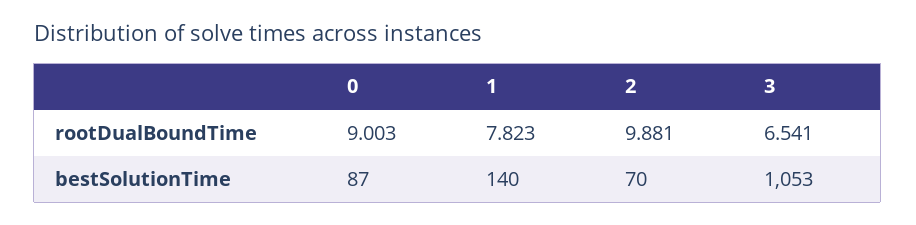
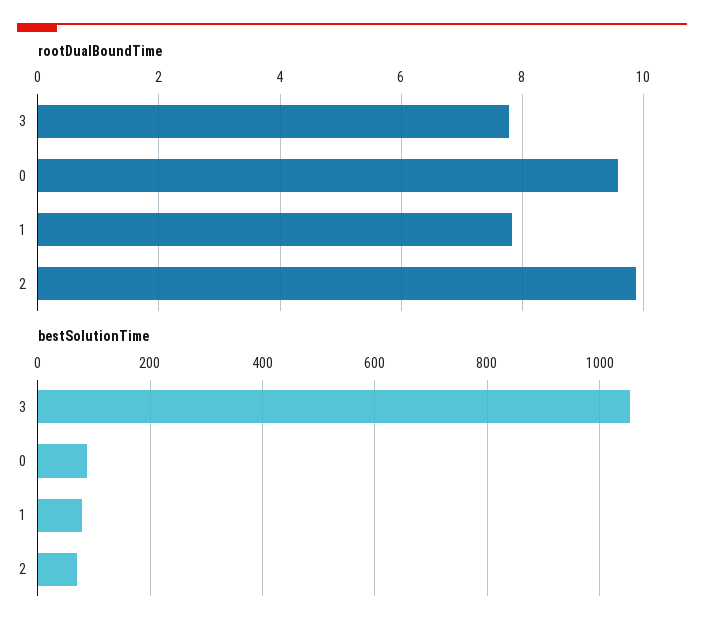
  {
    "rootDualBoundTime": {
-     "0": 9.003,
+     "0": 9.6,
      "1": 7.823,
      "2": 9.881,
-     "3": 6.541
+     "3": 7.8
    },
    "bestSolutionTime": {
      "0": 87,
-     "1": 140,
+     "1": 80,
      "2": 70,
      "3": 1053
    }
  }

